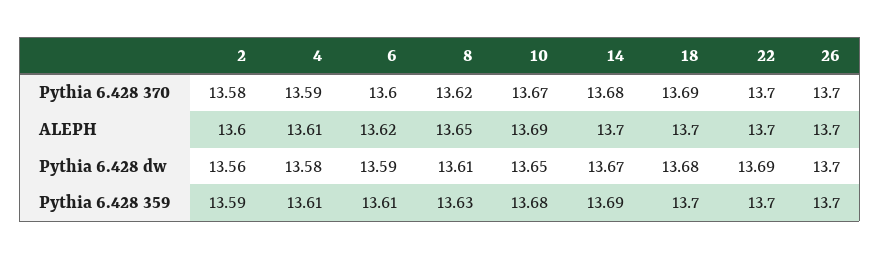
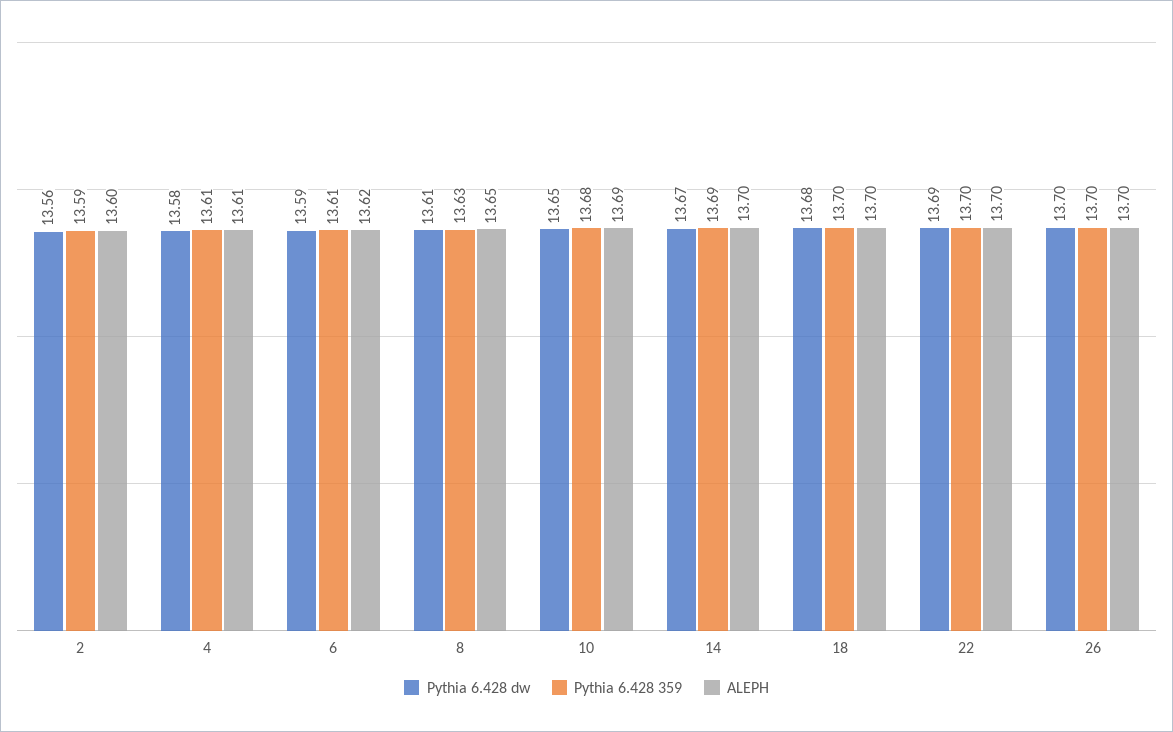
  {
-   "Pythia 6.428 370": {
-     "2": 13.58,
-     "4": 13.59,
-     "6": 13.6,
-     "8": 13.62,
-     "10": 13.67,
-     "14": 13.68,
-     "18": 13.69,
-     "22": 13.7,
-     "26": 13.7
-   },
    "ALEPH": {
      "2": 13.6,
      "4": 13.61,
      "6": 13.62,
      "8": 13.65,
      "10": 13.69,
      "14": 13.7,
      "18": 13.7,
      "22": 13.7,
      "26": 13.7
    },
    "Pythia 6.428 dw": {
      "2": 13.56,
      "4": 13.58,
      "6": 13.59,
      "8": 13.61,
      "10": 13.65,
      "14": 13.67,
      "18": 13.68,
      "22": 13.69,
      "26": 13.7
    },
    "Pythia 6.428 359": {
      "2": 13.59,
      "4": 13.61,
      "6": 13.61,
      "8": 13.63,
      "10": 13.68,
      "14": 13.69,
      "18": 13.7,
      "22": 13.7,
      "26": 13.7
    }
  }

